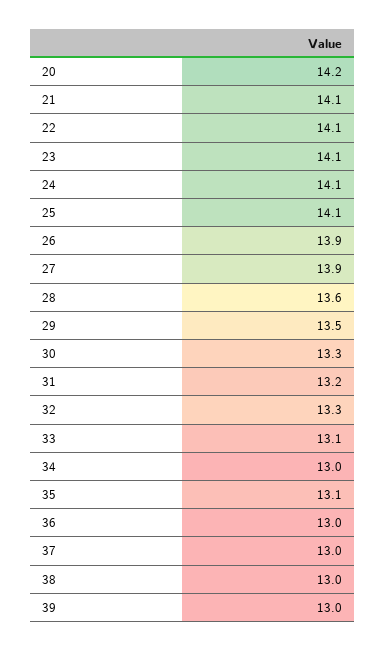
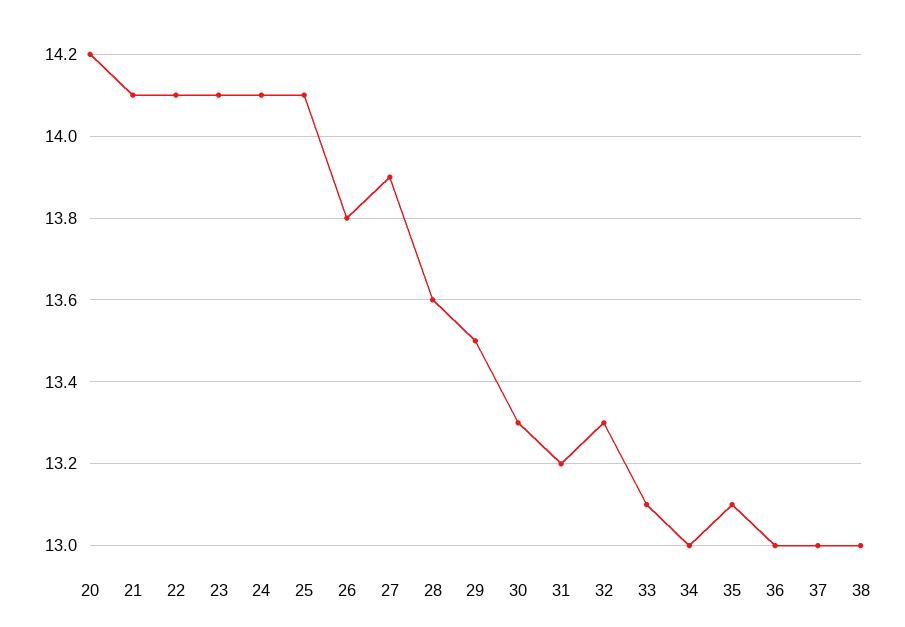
  {
    "20": 14.2,
    "21": 14.1,
    "22": 14.1,
    "23": 14.1,
    "24": 14.1,
    "25": 14.1,
-   "26": 13.9,
+   "26": 13.8,
    "27": 13.9,
    "28": 13.6,
    "29": 13.5,
    "30": 13.3,
    "31": 13.2,
    "32": 13.3,
    "33": 13.1,
    "34": 13,
    "35": 13.1,
    "36": 13,
    "37": 13,
-   "38": 13,
+   "38": 13
-   "39": 13
  }

